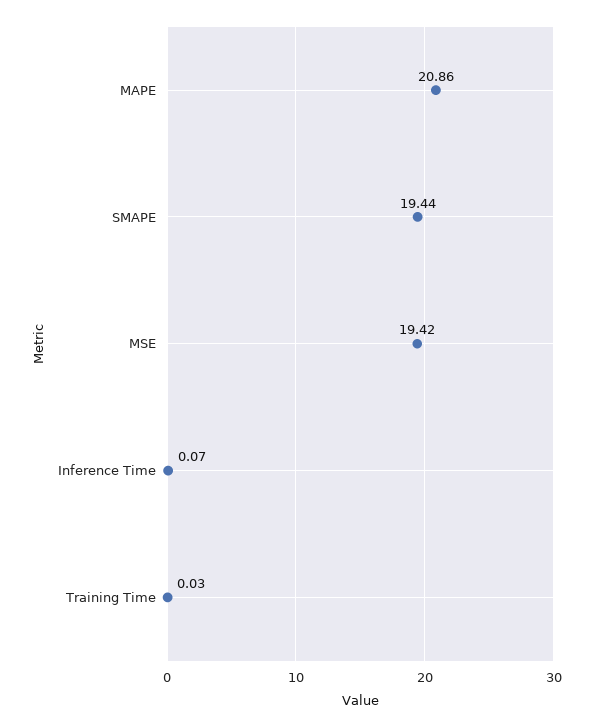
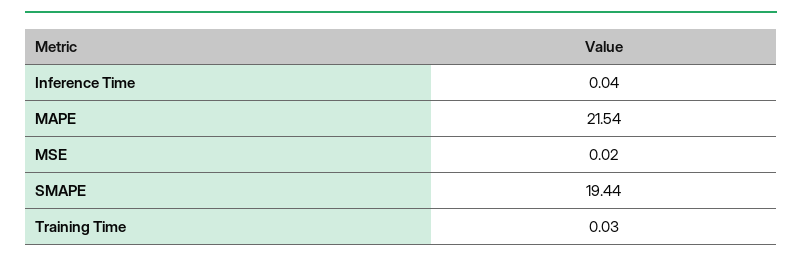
  {
-   "MAPE": 20.86,
+   "MAPE": 21.54,
    "SMAPE": 19.44,
-   "MSE": 19.42,
+   "MSE": 0.02,
-   "Inference Time": 0.07,
+   "Inference Time": 0.04,
    "Training Time": 0.03
  }

